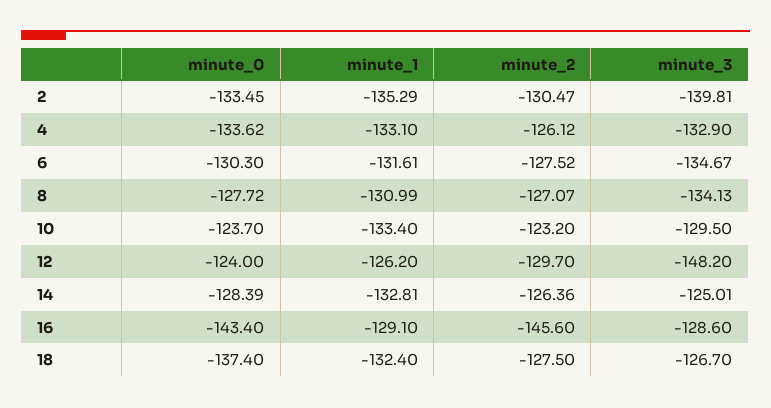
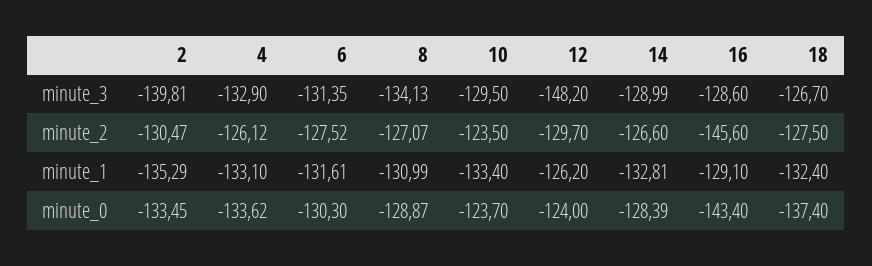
  {
    "minute_0": {
      "2": -133.45,
      "4": -133.62,
      "6": -130.3,
-     "8": -127.72,
+     "8": -128.87,
      "10": -123.7,
      "12": -124,
      "14": -128.39,
      "16": -143.4,
      "18": -137.4
    },
    "minute_1": {
      "2": -135.29,
      "4": -133.1,
      "6": -131.61,
      "8": -130.99,
      "10": -133.4,
      "12": -126.2,
      "14": -132.81,
      "16": -129.1,
      "18": -132.4
    },
    "minute_2": {
      "2": -130.47,
      "4": -126.12,
      "6": -127.52,
      "8": -127.07,
-     "10": -123.2,
+     "10": -123.5,
      "12": -129.7,
-     "14": -126.36,
+     "14": -126.6,
      "16": -145.6,
      "18": -127.5
    },
    "minute_3": {
      "2": -139.81,
      "4": -132.9,
-     "6": -134.67,
+     "6": -131.35,
      "8": -134.13,
      "10": -129.5,
      "12": -148.2,
-     "14": -125.01,
+     "14": -128.99,
      "16": -128.6,
      "18": -126.7
    }
  }

